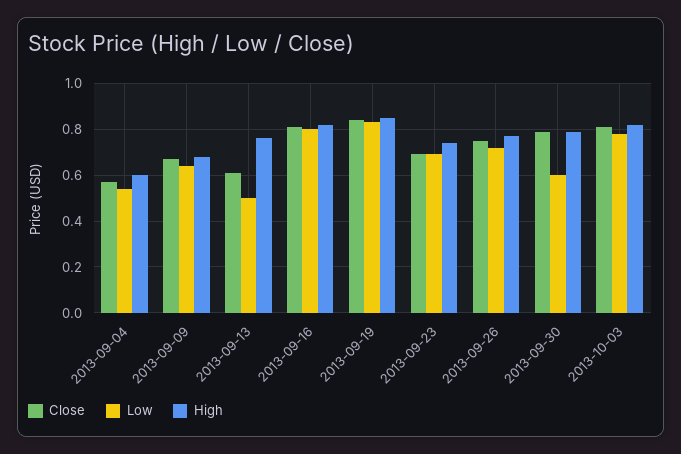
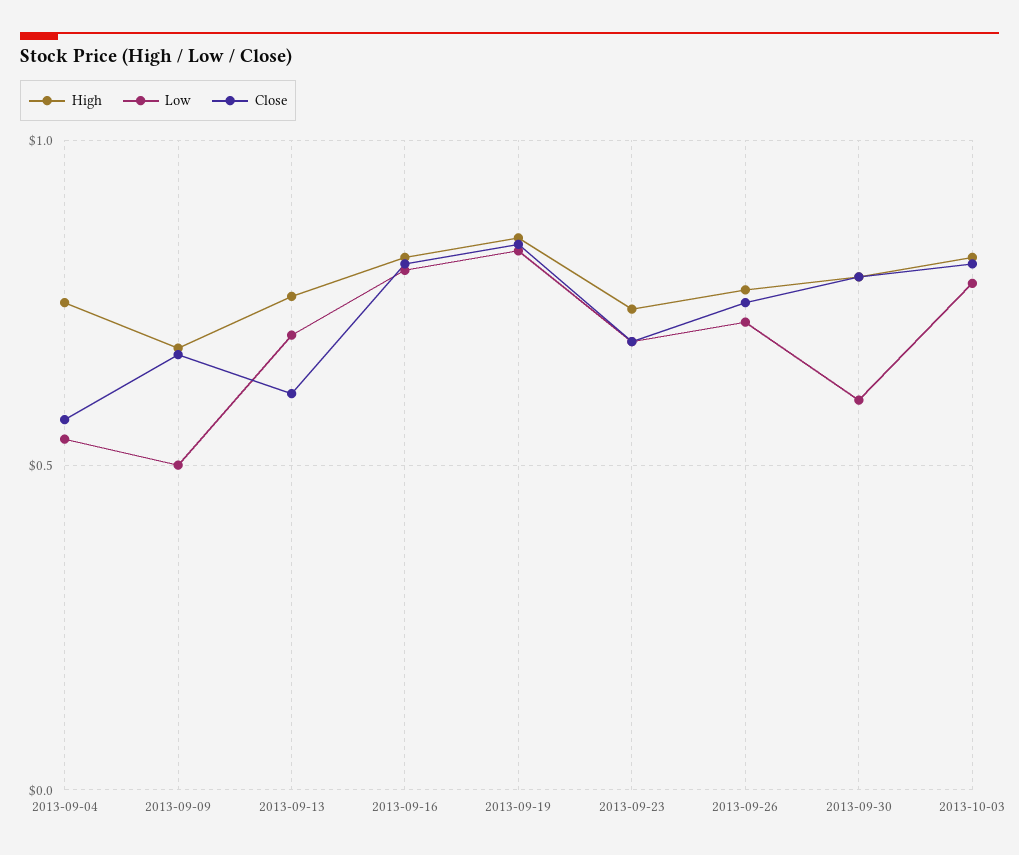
  {
    "Close": {
      "2013-09-04": 0.55,
      "2013-09-09": 0.65,
      "2013-09-13": 0.6,
      "2013-09-16": 0.8,
      "2013-09-19": 0.85,
      "2013-09-23": 0.7,
      "2013-09-26": 0.75,
      "2013-09-30": 0.8,
      "2013-10-03": 0.8
    },
    "Low": {
      "2013-09-04": 0.55,
-     "2013-09-09": 0.65,
+     "2013-09-09": 0.5,
-     "2013-09-13": 0.5,
+     "2013-09-13": 0.7,
      "2013-09-16": 0.8,
      "2013-09-19": 0.85,
      "2013-09-23": 0.7,
      "2013-09-26": 0.7,
      "2013-09-30": 0.6,
      "2013-10-03": 0.8
    },
    "High": {
-     "2013-09-04": 0.6,
+     "2013-09-04": 0.75,
      "2013-09-09": 0.7,
      "2013-09-13": 0.75,
      "2013-09-16": 0.8,
      "2013-09-19": 0.85,
      "2013-09-23": 0.75,
      "2013-09-26": 0.75,
      "2013-09-30": 0.8,
      "2013-10-03": 0.8
    }
  }

